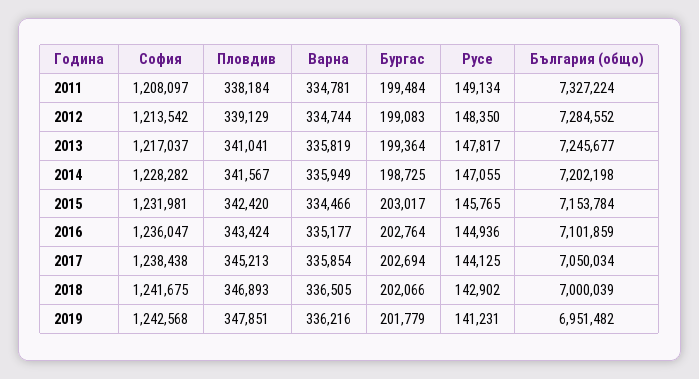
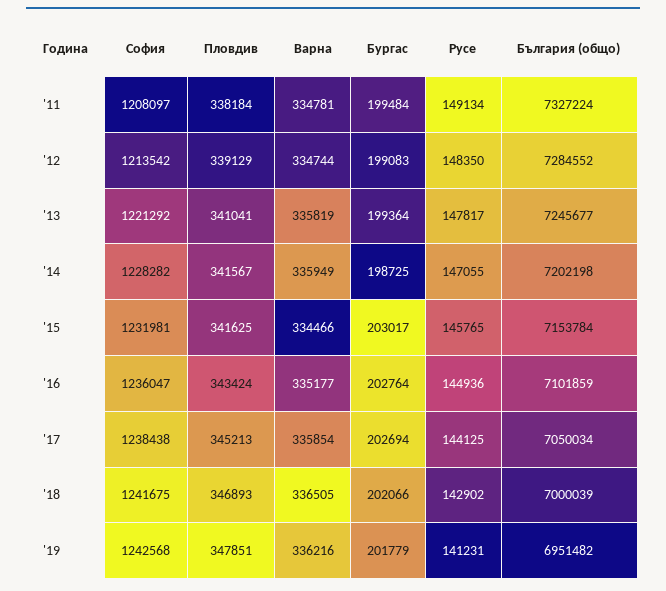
  {
    "София": {
      "2011": 1208097,
      "2012": 1213542,
-     "2013": 1217037,
+     "2013": 1221292,
      "2014": 1228282,
      "2015": 1231981,
      "2016": 1236047,
      "2017": 1238438,
      "2018": 1241675,
      "2019": 1242568
    },
    "Пловдив": {
      "2011": 338184,
      "2012": 339129,
      "2013": 341041,
      "2014": 341567,
-     "2015": 342420,
+     "2015": 341625,
      "2016": 343424,
      "2017": 345213,
      "2018": 346893,
      "2019": 347851
    },
    "Варна": {
      "2011": 334781,
      "2012": 334744,
      "2013": 335819,
      "2014": 335949,
      "2015": 334466,
      "2016": 335177,
      "2017": 335854,
      "2018": 336505,
      "2019": 336216
    },
    "Бургас": {
      "2011": 199484,
      "2012": 199083,
      "2013": 199364,
      "2014": 198725,
      "2015": 203017,
      "2016": 202764,
      "2017": 202694,
      "2018": 202066,
      "2019": 201779
    },
    "Русе": {
      "2011": 149134,
      "2012": 148350,
      "2013": 147817,
      "2014": 147055,
      "2015": 145765,
      "2016": 144936,
      "2017": 144125,
      "2018": 142902,
      "2019": 141231
    },
    "България (общо)": {
      "2011": 7327224,
      "2012": 7284552,
      "2013": 7245677,
      "2014": 7202198,
      "2015": 7153784,
      "2016": 7101859,
      "2017": 7050034,
      "2018": 7000039,
      "2019": 6951482
    }
  }

